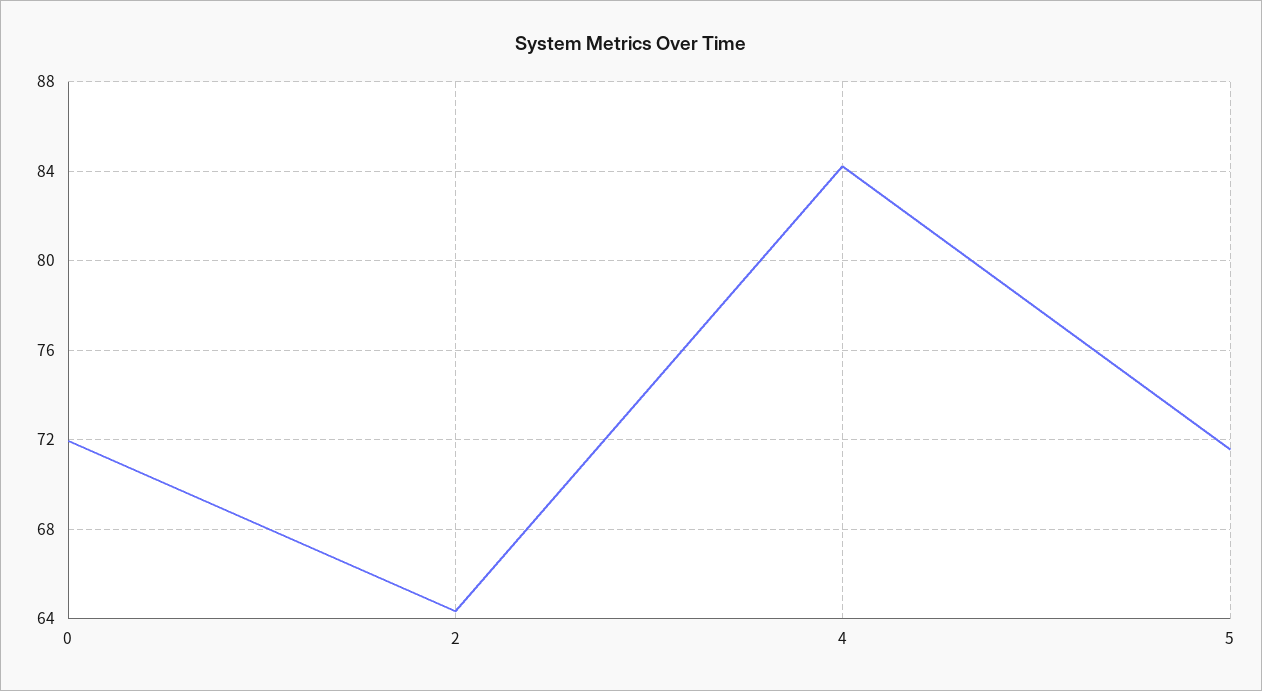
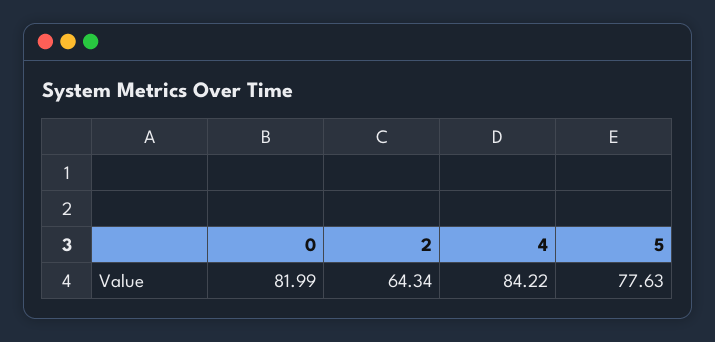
  {
-   "0": 72,
+   "0": 81.99,
    "2": 64.34,
    "4": 84.22,
-   "5": 71.5
+   "5": 77.63
  }

